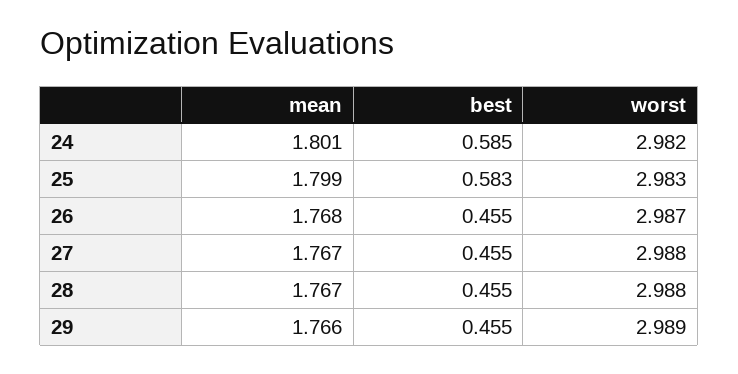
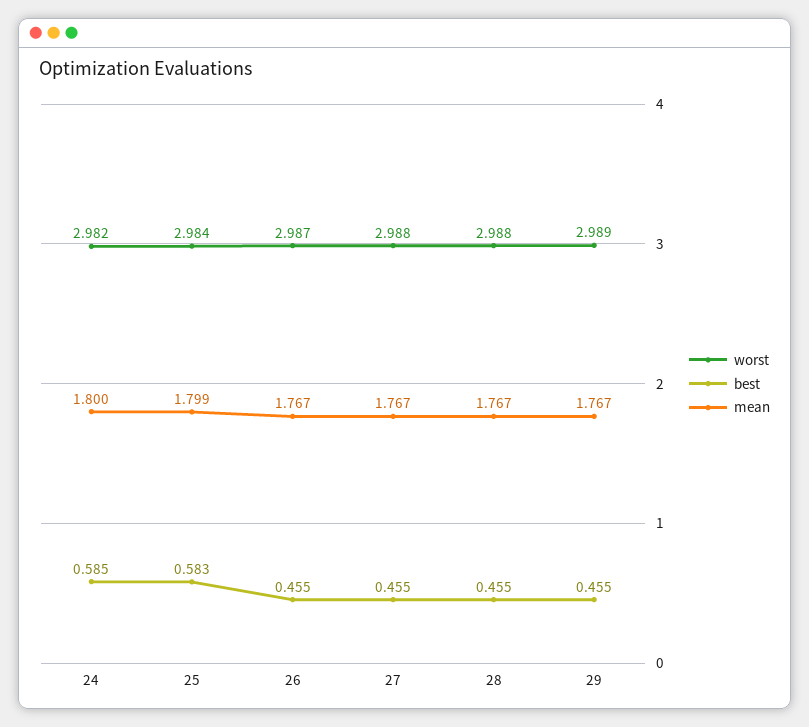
  {
    "mean": {
-     "24": 1.801,
+     "24": 1.8,
      "25": 1.799,
-     "26": 1.768,
+     "26": 1.767,
      "27": 1.767,
      "28": 1.767,
-     "29": 1.766
+     "29": 1.767
    },
    "best": {
      "24": 0.585,
      "25": 0.583,
      "26": 0.455,
      "27": 0.455,
      "28": 0.455,
      "29": 0.455
    },
    "worst": {
      "24": 2.982,
-     "25": 2.983,
+     "25": 2.984,
      "26": 2.987,
      "27": 2.988,
      "28": 2.988,
      "29": 2.989
    }
  }

